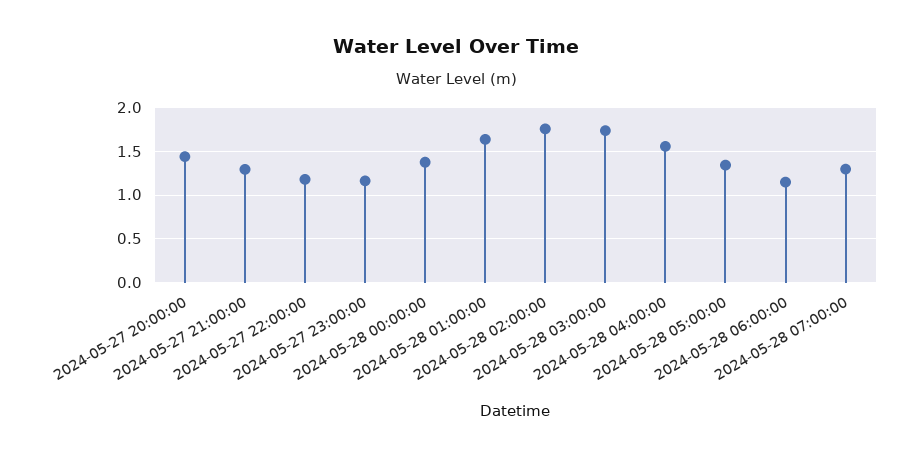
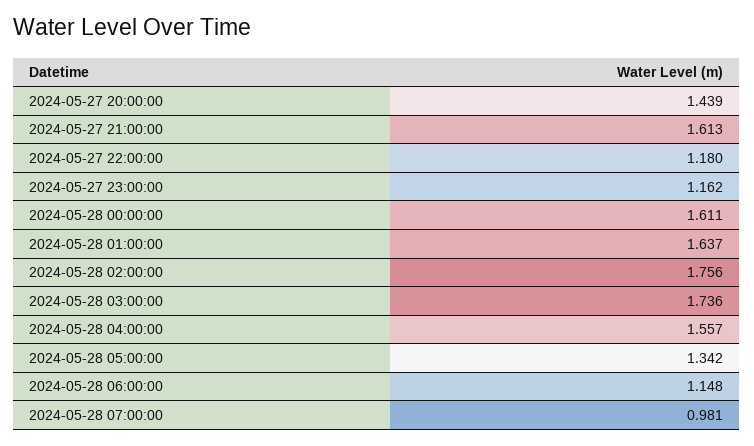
  {
    "2024-05-27 20:00:00": 1.439,
-   "2024-05-27 21:00:00": 1.3,
+   "2024-05-27 21:00:00": 1.613,
    "2024-05-27 22:00:00": 1.18,
    "2024-05-27 23:00:00": 1.162,
-   "2024-05-28 00:00:00": 1.4,
+   "2024-05-28 00:00:00": 1.611,
    "2024-05-28 01:00:00": 1.637,
    "2024-05-28 02:00:00": 1.756,
    "2024-05-28 03:00:00": 1.736,
    "2024-05-28 04:00:00": 1.557,
    "2024-05-28 05:00:00": 1.342,
    "2024-05-28 06:00:00": 1.148,
-   "2024-05-28 07:00:00": 1.3
+   "2024-05-28 07:00:00": 0.981
  }

